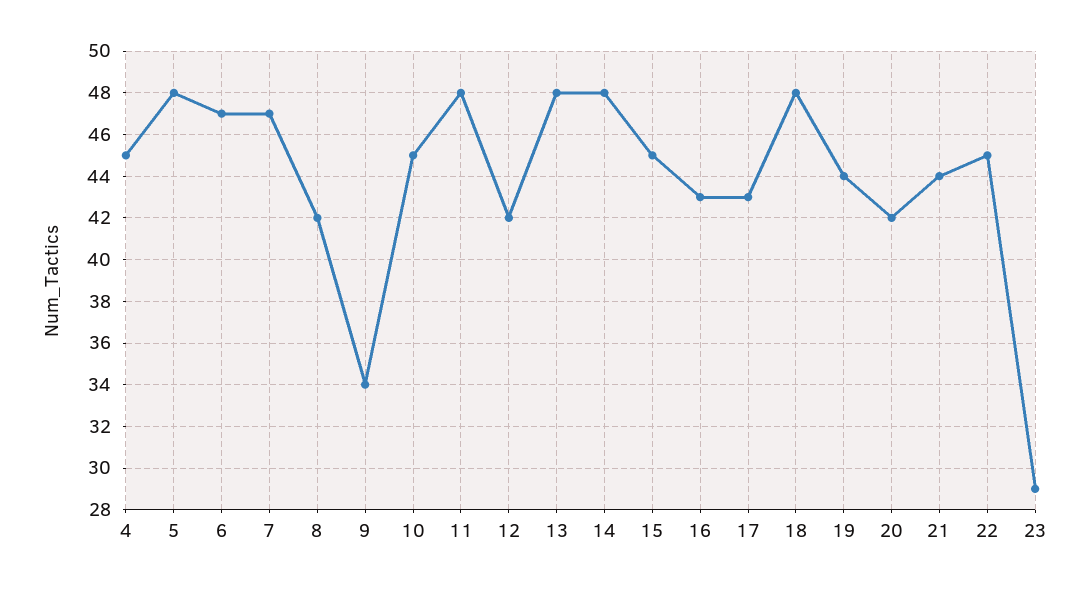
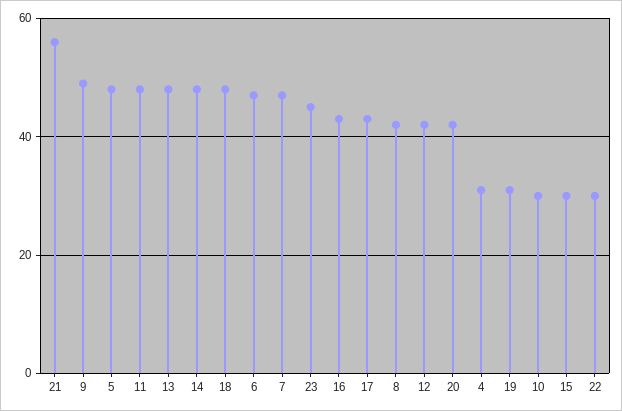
  {
-   "4": 45,
+   "4": 30,
    "5": 48,
    "6": 47,
    "7": 47,
    "8": 42,
-   "9": 34,
+   "9": 50,
-   "10": 45,
+   "10": 30,
    "11": 48,
    "12": 42,
    "13": 48,
    "14": 48,
-   "15": 45,
+   "15": 30,
    "16": 43,
    "17": 43,
    "18": 48,
-   "19": 44,
+   "19": 30,
    "20": 42,
-   "21": 44,
+   "21": 55,
-   "22": 45,
+   "22": 30,
-   "23": 29
+   "23": 45
  }

